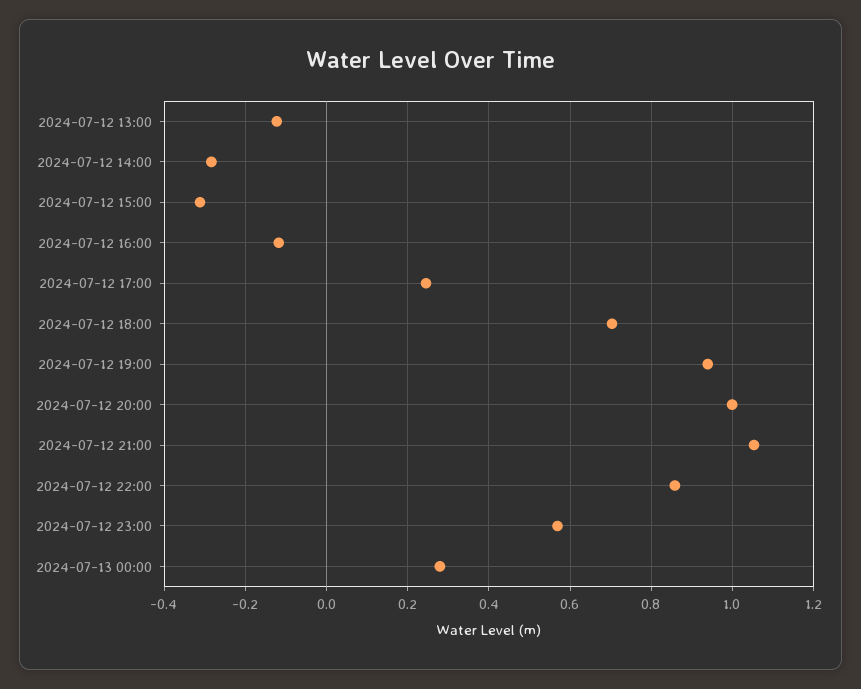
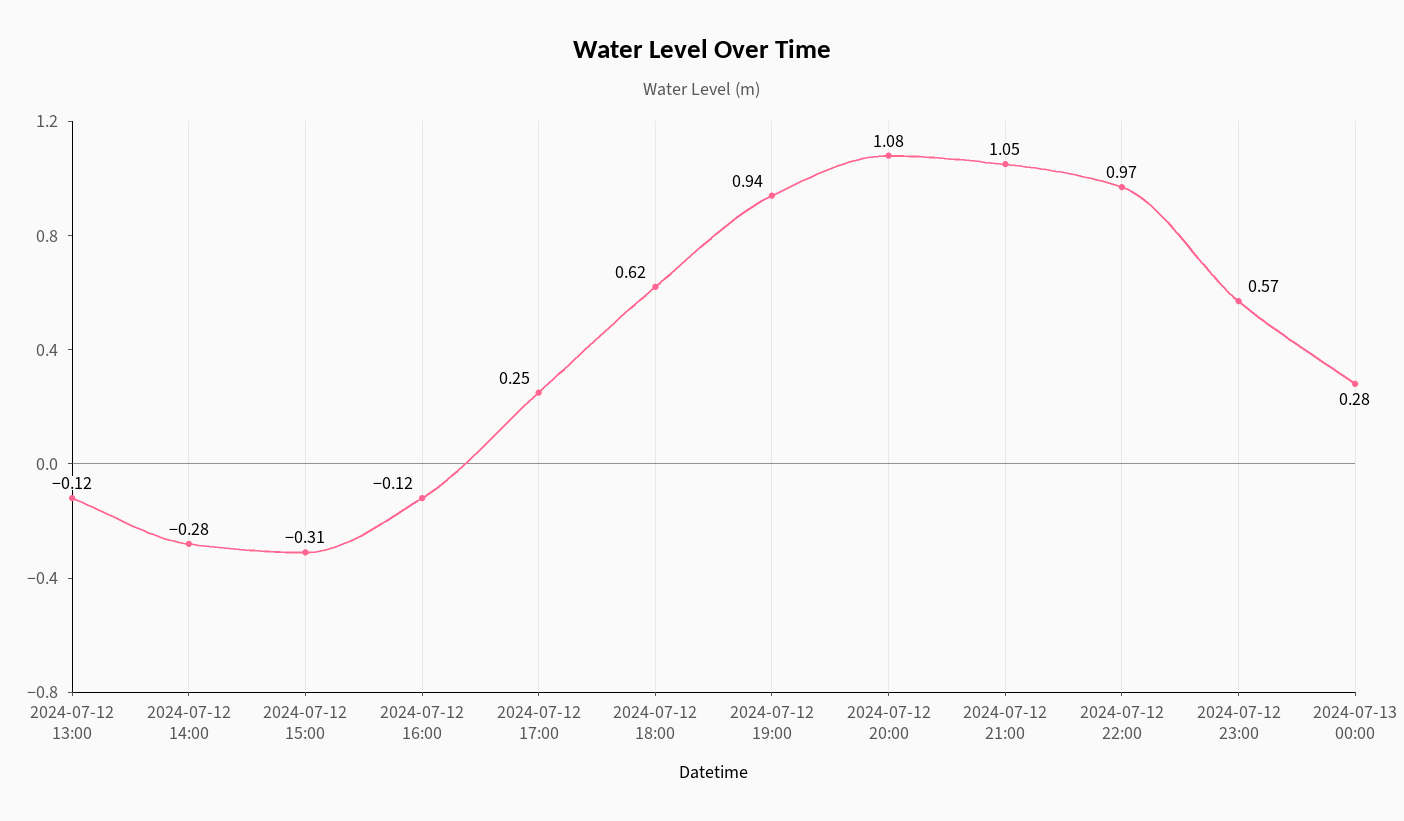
  {
    "2024-07-12 13:00": -0.12,
    "2024-07-12 14:00": -0.28,
    "2024-07-12 15:00": -0.31,
    "2024-07-12 16:00": -0.12,
    "2024-07-12 17:00": 0.25,
-   "2024-07-12 18:00": 0.7,
+   "2024-07-12 18:00": 0.62,
    "2024-07-12 19:00": 0.94,
-   "2024-07-12 20:00": 1,
+   "2024-07-12 20:00": 1.08,
    "2024-07-12 21:00": 1.05,
-   "2024-07-12 22:00": 0.86,
+   "2024-07-12 22:00": 0.97,
    "2024-07-12 23:00": 0.57,
    "2024-07-13 00:00": 0.28
  }

